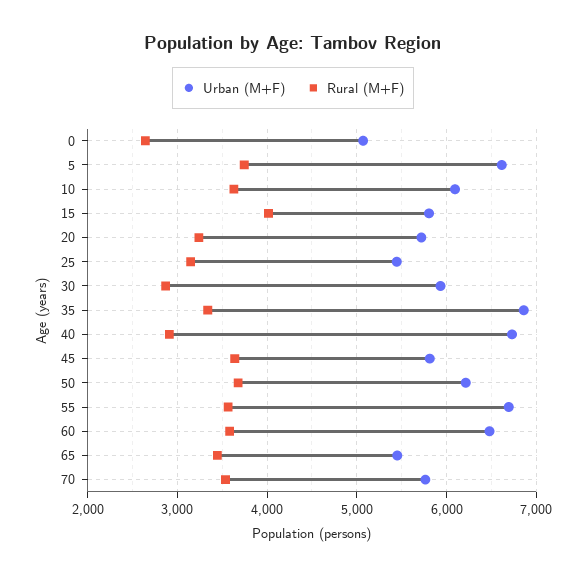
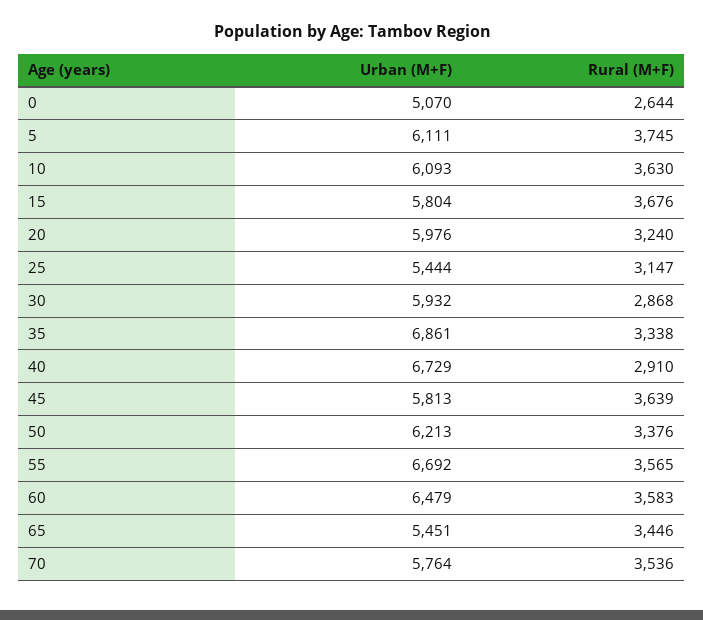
  {
    "Urban (M+F)": {
      "0": 5070,
-     "5": 6600,
+     "5": 6111,
      "10": 6093,
      "15": 5804,
-     "20": 5700,
+     "20": 5976,
      "25": 5444,
      "30": 5932,
      "35": 6861,
      "40": 6729,
      "45": 5813,
      "50": 6213,
      "55": 6692,
      "60": 6479,
      "65": 5451,
      "70": 5764
    },
    "Rural (M+F)": {
      "0": 2644,
      "5": 3745,
      "10": 3630,
-     "15": 4000,
+     "15": 3676,
      "20": 3240,
      "25": 3147,
      "30": 2868,
      "35": 3338,
      "40": 2910,
      "45": 3639,
-     "50": 3700,
+     "50": 3376,
      "55": 3565,
      "60": 3583,
      "65": 3446,
      "70": 3536
    }
  }

